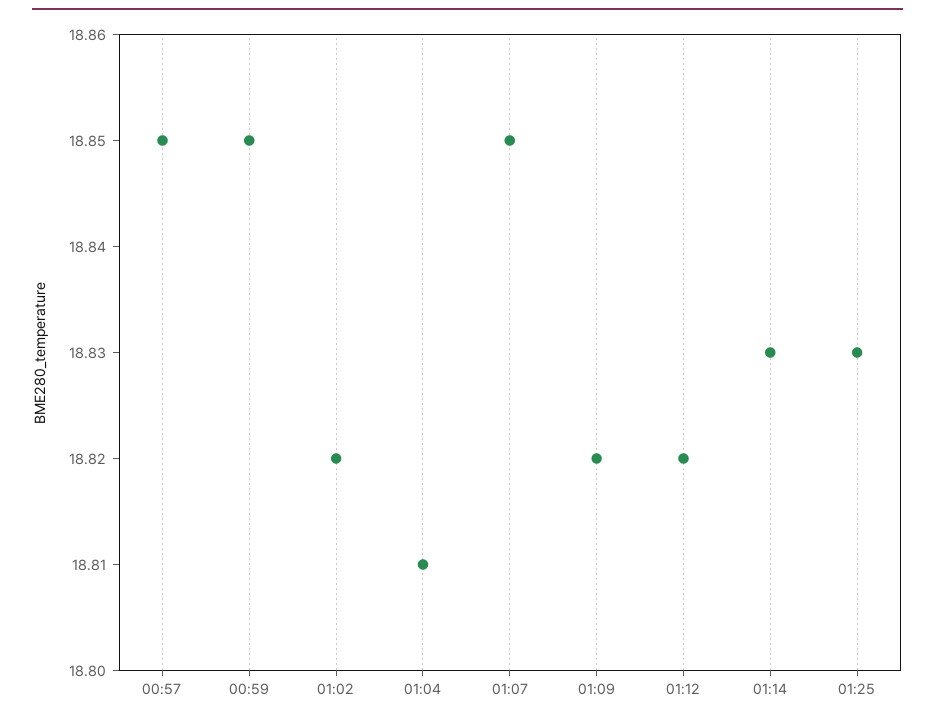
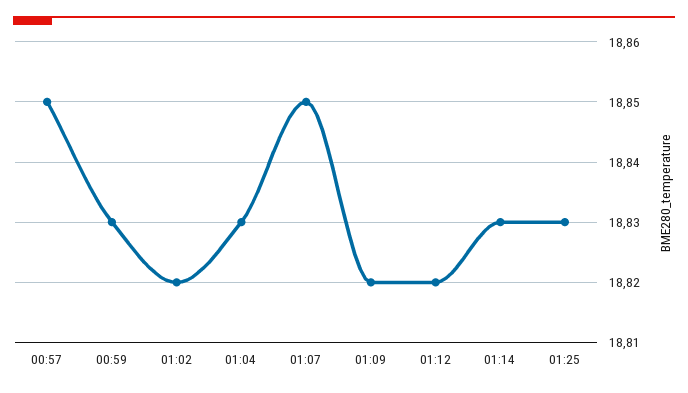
  {
    "00:57": 18.85,
-   "00:59": 18.85,
+   "00:59": 18.83,
    "01:02": 18.82,
-   "01:04": 18.81,
+   "01:04": 18.83,
    "01:07": 18.85,
    "01:09": 18.82,
    "01:12": 18.82,
    "01:14": 18.83,
    "01:25": 18.83
  }

